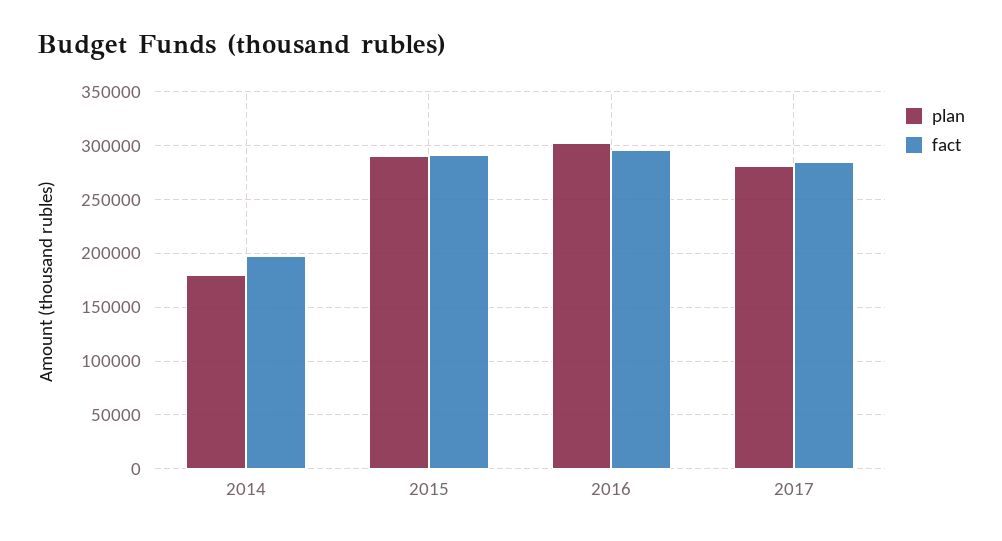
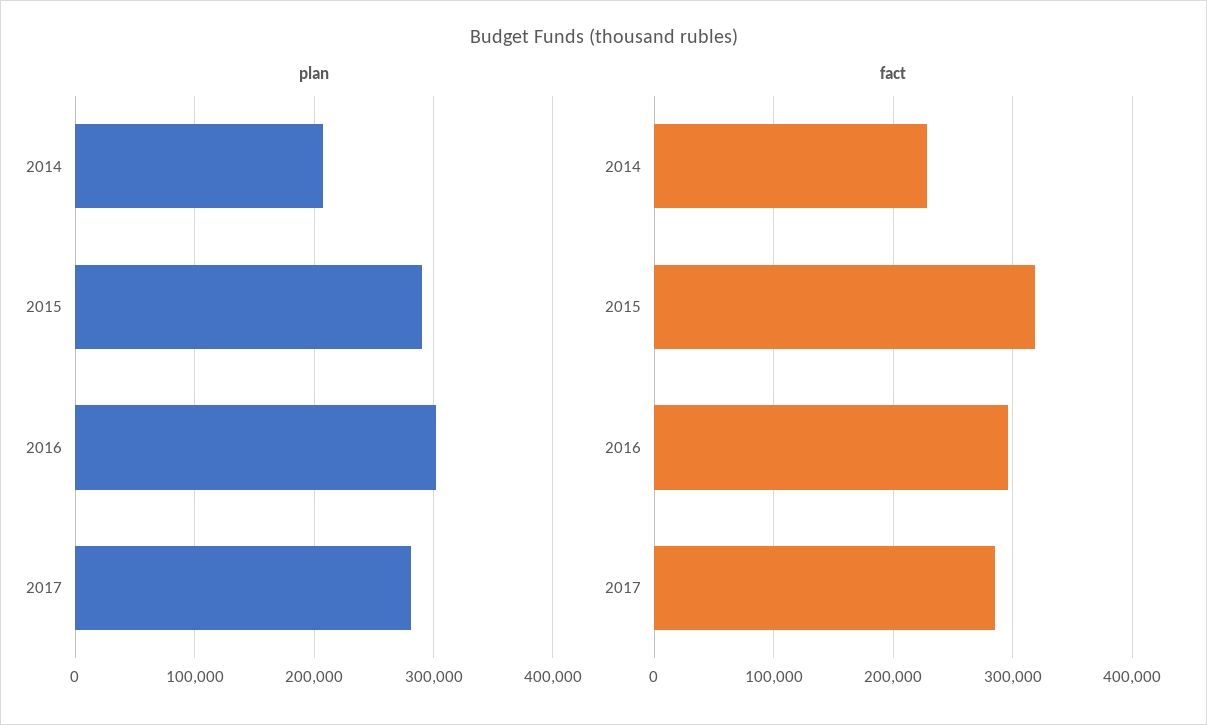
  {
    "plan": {
-     "2014": 180000,
+     "2014": 210000,
      "2015": 290000,
      "2016": 300000,
      "2017": 280000
    },
    "fact": {
-     "2014": 200000,
+     "2014": 230000,
-     "2015": 290000,
+     "2015": 320000,
      "2016": 300000,
      "2017": 290000
    }
  }

